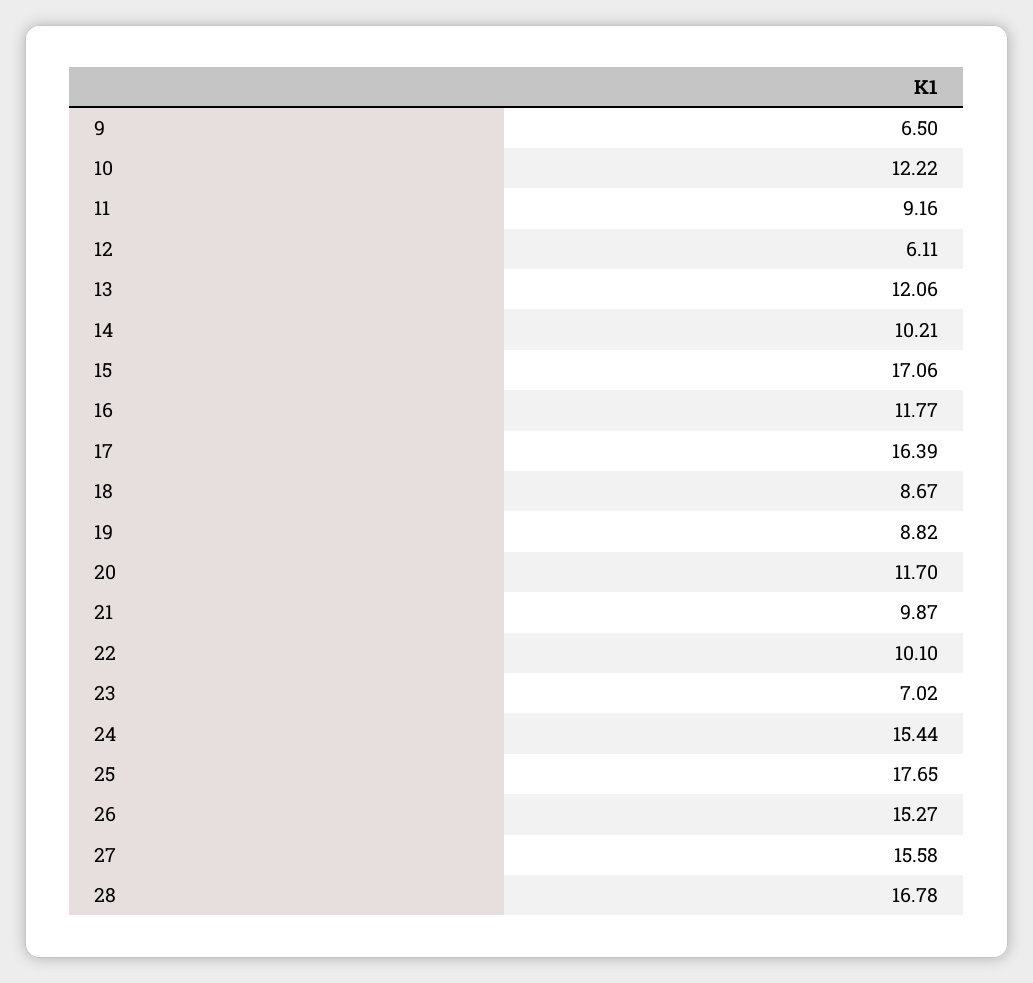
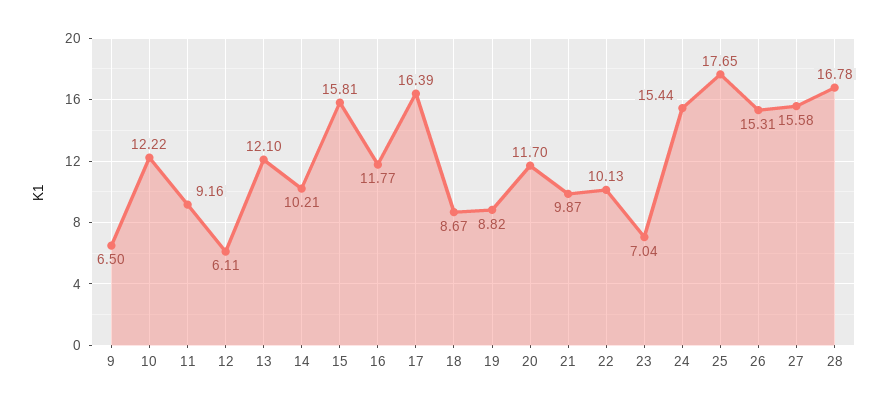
  {
    "9": 6.5,
    "10": 12.22,
    "11": 9.16,
    "12": 6.11,
-   "13": 12.06,
+   "13": 12.1,
    "14": 10.21,
-   "15": 17.06,
+   "15": 15.81,
    "16": 11.77,
    "17": 16.39,
    "18": 8.67,
    "19": 8.82,
    "20": 11.7,
    "21": 9.87,
-   "22": 10.1,
+   "22": 10.13,
-   "23": 7.02,
+   "23": 7.04,
    "24": 15.44,
    "25": 17.65,
-   "26": 15.27,
+   "26": 15.31,
    "27": 15.58,
    "28": 16.78
  }

